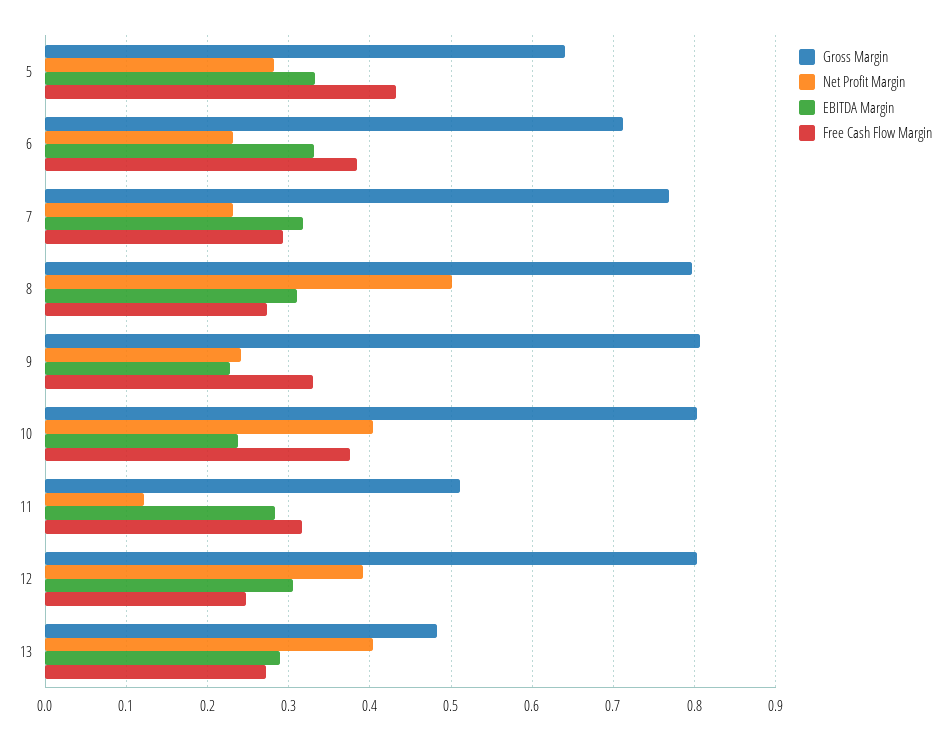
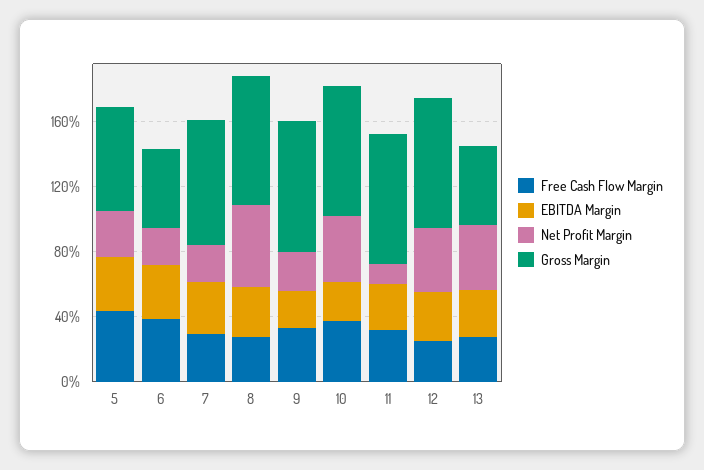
  {
    "Gross Margin": {
      "5": 0.64,
-     "6": 0.71,
+     "6": 0.5,
      "7": 0.77,
      "8": 0.8,
      "9": 0.81,
      "10": 0.8,
-     "11": 0.51,
+     "11": 0.8,
      "12": 0.8,
      "13": 0.48
    },
    "Net Profit Margin": {
      "5": 0.28,
      "6": 0.23,
      "7": 0.23,
      "8": 0.5,
      "9": 0.24,
      "10": 0.4,
      "11": 0.12,
      "12": 0.39,
      "13": 0.4
    },
    "EBITDA Margin": {
      "5": 0.33,
      "6": 0.33,
      "7": 0.32,
      "8": 0.31,
      "9": 0.23,
      "10": 0.24,
      "11": 0.28,
      "12": 0.3,
      "13": 0.29
    },
    "Free Cash Flow Margin": {
      "5": 0.43,
      "6": 0.38,
      "7": 0.29,
      "8": 0.27,
      "9": 0.33,
      "10": 0.38,
      "11": 0.32,
      "12": 0.25,
      "13": 0.27
    }
  }

